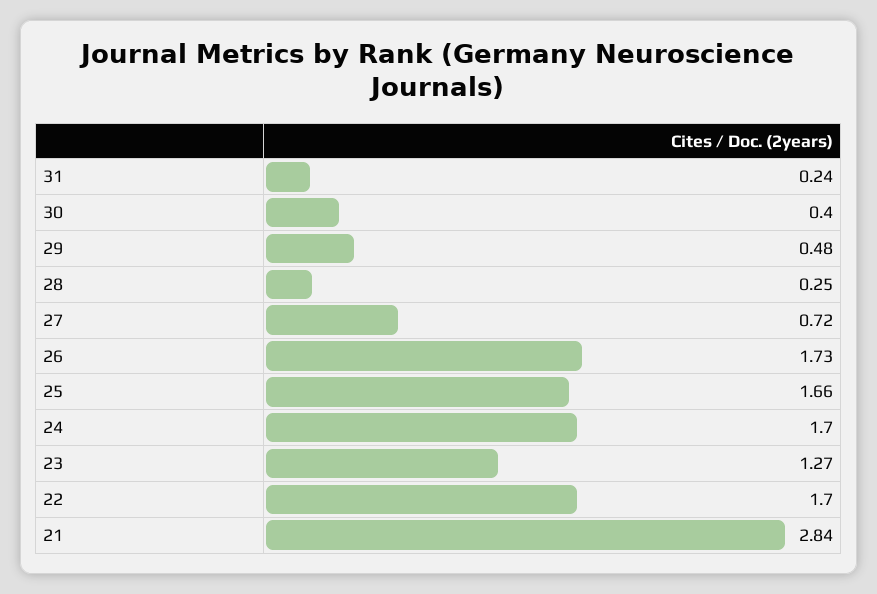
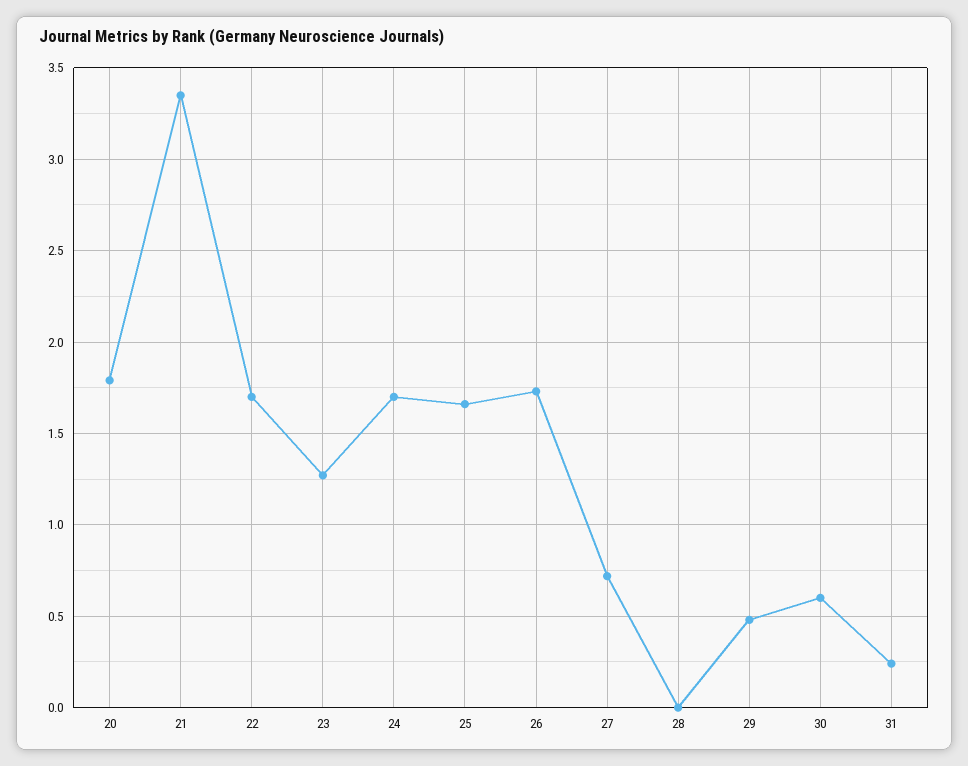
  {
    "31": 0.24,
-   "30": 0.4,
+   "30": 0.6,
    "29": 0.48,
-   "28": 0.25,
+   "28": 0,
    "27": 0.72,
    "26": 1.73,
    "25": 1.66,
    "24": 1.7,
    "23": 1.27,
    "22": 1.7,
-   "21": 2.84
+   "21": 3.35,
+   "20": 1.8
  }

